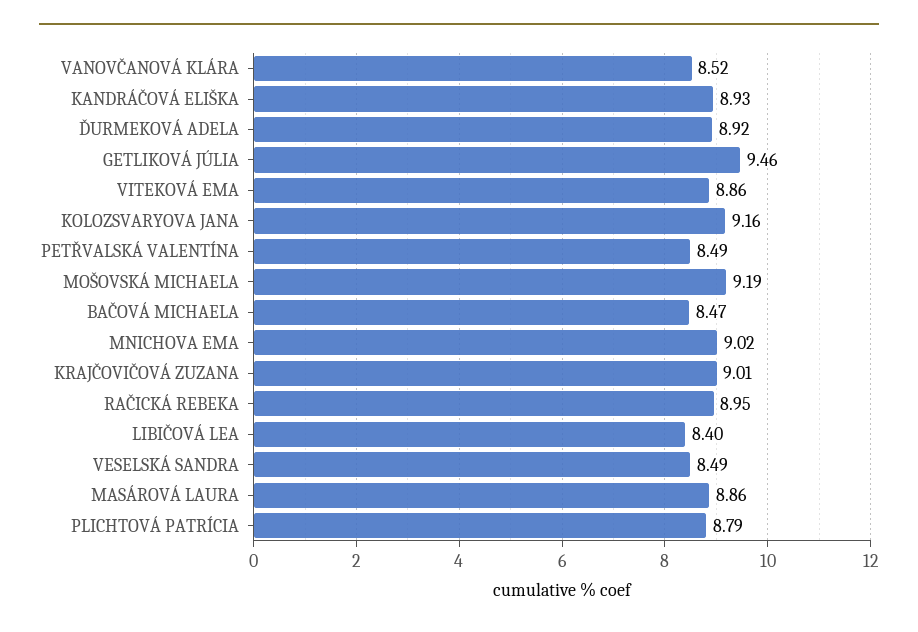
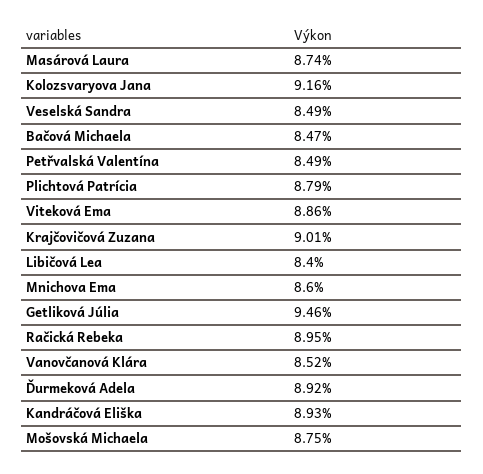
  {
    "VANOVČANOVÁ KLÁRA": 8.52,
    "KANDRÁČOVÁ ELIŠKA": 8.93,
    "ĎURMEKOVÁ ADELA": 8.92,
    "GETLIKOVÁ JÚLIA": 9.46,
    "VITEKOVÁ EMA": 8.86,
    "KOLOZSVARYOVA JANA": 9.16,
    "PETŘVALSKÁ VALENTÍNA": 8.49,
-   "MOŠOVSKÁ MICHAELA": 9.19,
+   "MOŠOVSKÁ MICHAELA": 8.75,
    "BAČOVÁ MICHAELA": 8.47,
-   "MNICHOVA EMA": 9.02,
+   "MNICHOVA EMA": 8.6,
    "KRAJČOVIČOVÁ ZUZANA": 9.01,
    "RAČICKÁ REBEKA": 8.95,
    "LIBIČOVÁ LEA": 8.4,
    "VESELSKÁ SANDRA": 8.49,
-   "MASÁROVÁ LAURA": 8.86,
+   "MASÁROVÁ LAURA": 8.74,
    "PLICHTOVÁ PATRÍCIA": 8.79
  }

